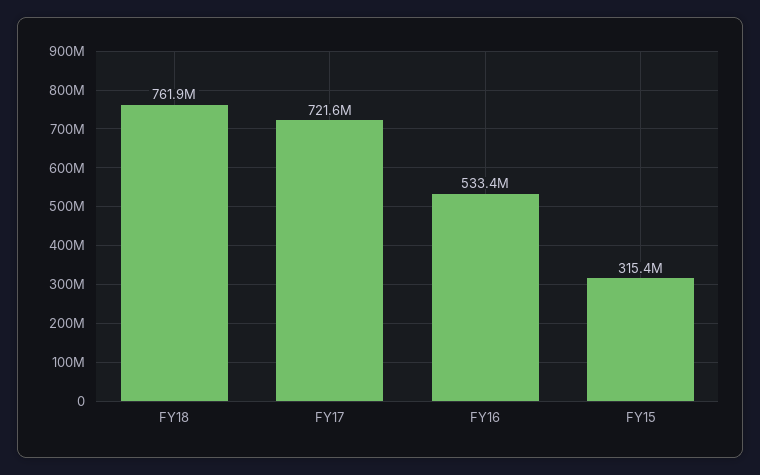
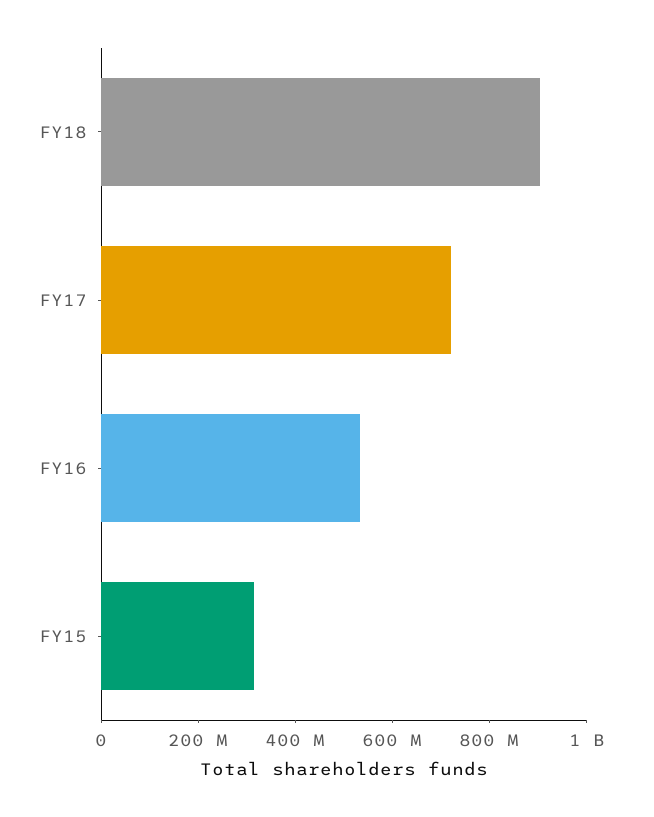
  {
-   "FY18": 761900000,
+   "FY18": 900000000,
    "FY17": 721600000,
    "FY16": 533400000,
    "FY15": 315400000
  }

